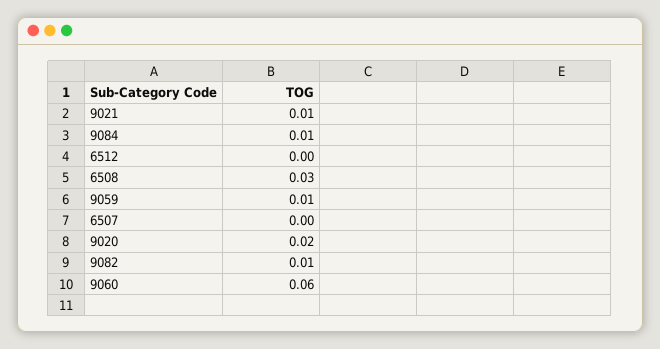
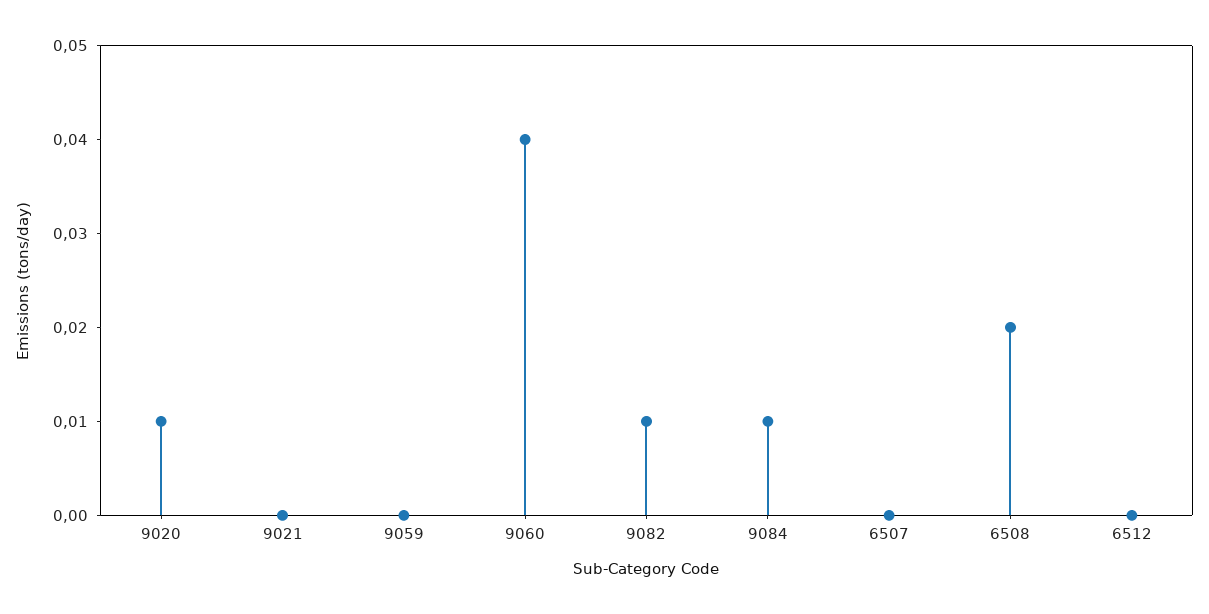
  {
-   "9021": 0.01,
+   "9021": 0,
    "9084": 0.01,
    "6512": 0,
-   "6508": 0.03,
+   "6508": 0.02,
-   "9059": 0.01,
+   "9059": 0,
    "6507": 0,
-   "9020": 0.02,
+   "9020": 0.01,
    "9082": 0.01,
-   "9060": 0.06
+   "9060": 0.04
  }

